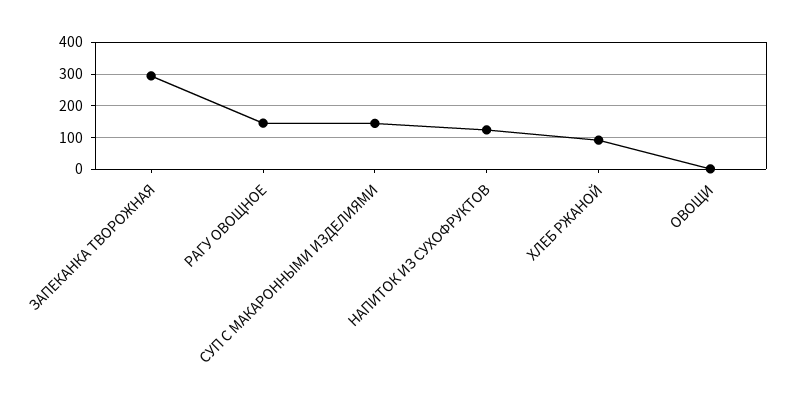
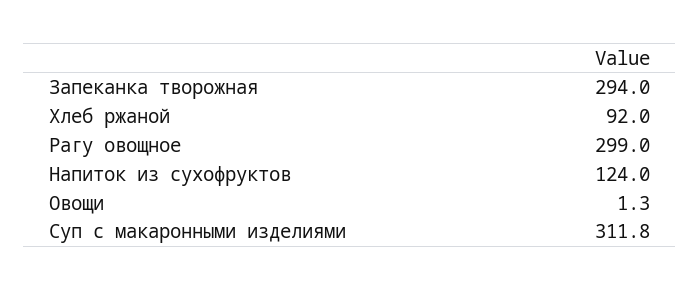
  {
    "ЗАПЕКАНКА ТВОРОЖНАЯ": 294,
-   "РАГУ ОВОЩНОЕ": 140,
+   "РАГУ ОВОЩНОЕ": 299,
-   "СУП С МАКАРОННЫМИ ИЗДЕЛИЯМИ": 140,
+   "СУП С МАКАРОННЫМИ ИЗДЕЛИЯМИ": 311.8,
    "НАПИТОК ИЗ СУХОФРУКТОВ": 124,
    "ХЛЕБ РЖАНОЙ": 92,
    "ОВОЩИ": 1.3
  }

